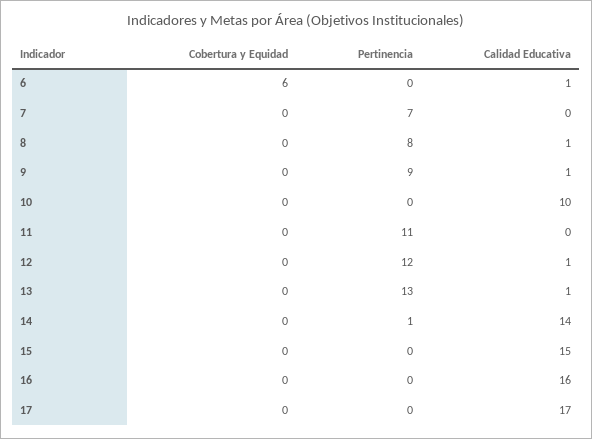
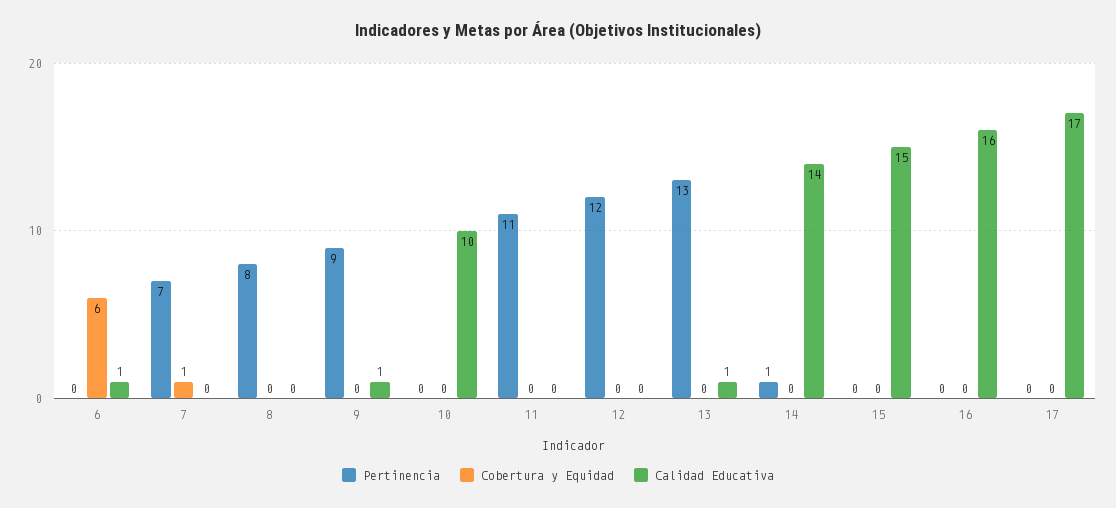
  {
    "Cobertura y Equidad": {
      "6": 6,
-     "7": 0,
+     "7": 1,
      "8": 0,
      "9": 0,
      "10": 0,
      "11": 0,
      "12": 0,
      "13": 0,
      "14": 0,
      "15": 0,
      "16": 0,
      "17": 0
    },
    "Pertinencia": {
      "6": 0,
      "7": 7,
      "8": 8,
      "9": 9,
      "10": 0,
      "11": 11,
      "12": 12,
      "13": 13,
      "14": 1,
      "15": 0,
      "16": 0,
      "17": 0
    },
    "Calidad Educativa": {
      "6": 1,
      "7": 0,
-     "8": 1,
+     "8": 0,
      "9": 1,
      "10": 10,
      "11": 0,
-     "12": 1,
+     "12": 0,
      "13": 1,
      "14": 14,
      "15": 15,
      "16": 16,
      "17": 17
    }
  }

